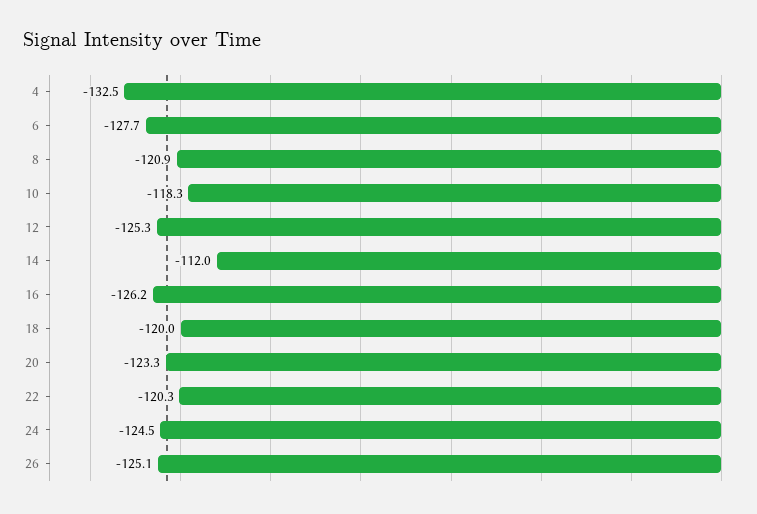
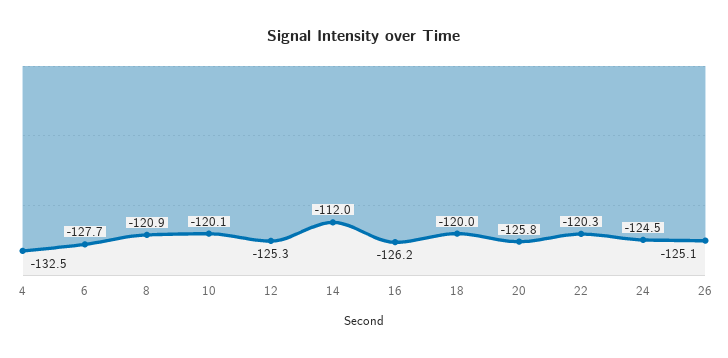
  {
    "4": -132.5,
    "6": -127.7,
    "8": -120.9,
-   "10": -118.3,
+   "10": -120.1,
    "12": -125.3,
    "14": -112,
    "16": -126.2,
    "18": -120,
-   "20": -123.3,
+   "20": -125.8,
    "22": -120.3,
    "24": -124.5,
    "26": -125.1
  }

